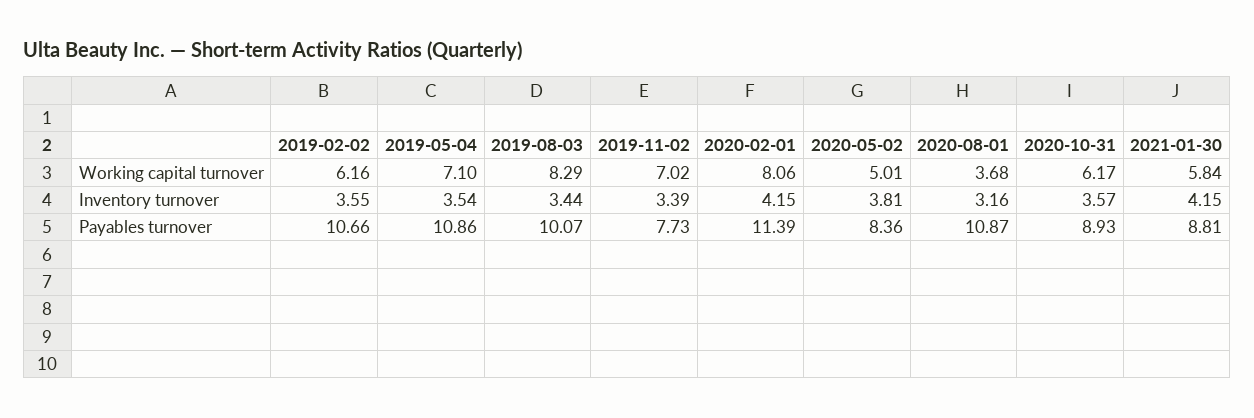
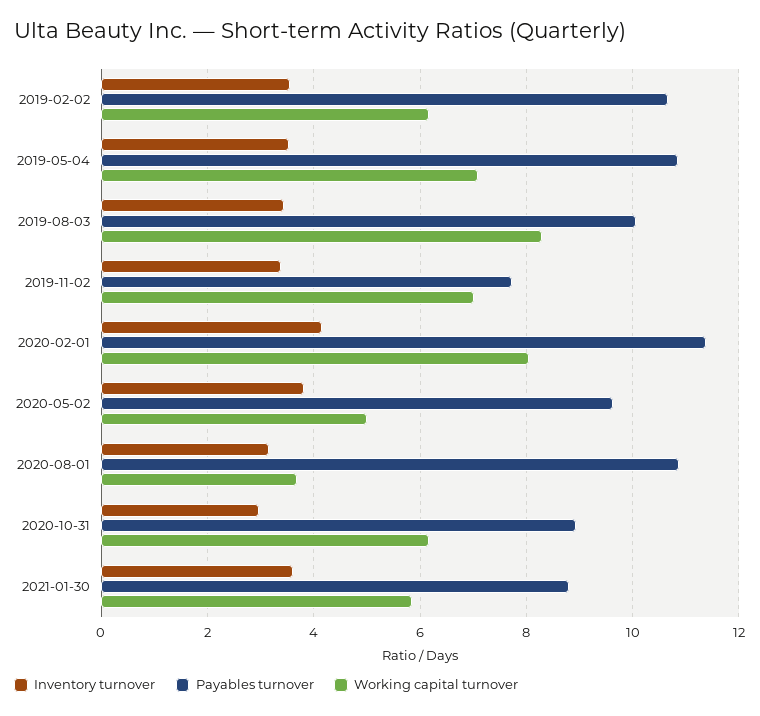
  {
    "Working capital turnover": {
      "2019-02-02": 6.16,
      "2019-05-04": 7.1,
      "2019-08-03": 8.29,
      "2019-11-02": 7.02,
      "2020-02-01": 8.06,
      "2020-05-02": 5.01,
      "2020-08-01": 3.68,
      "2020-10-31": 6.17,
      "2021-01-30": 5.84
    },
    "Inventory turnover": {
      "2019-02-02": 3.55,
      "2019-05-04": 3.54,
      "2019-08-03": 3.44,
      "2019-11-02": 3.39,
      "2020-02-01": 4.15,
      "2020-05-02": 3.81,
      "2020-08-01": 3.16,
-     "2020-10-31": 3.57,
+     "2020-10-31": 3,
-     "2021-01-30": 4.15
+     "2021-01-30": 3.6
    },
    "Payables turnover": {
      "2019-02-02": 10.66,
      "2019-05-04": 10.86,
      "2019-08-03": 10.07,
      "2019-11-02": 7.73,
      "2020-02-01": 11.39,
-     "2020-05-02": 8.36,
+     "2020-05-02": 9.6,
      "2020-08-01": 10.87,
      "2020-10-31": 8.93,
      "2021-01-30": 8.81
    }
  }

